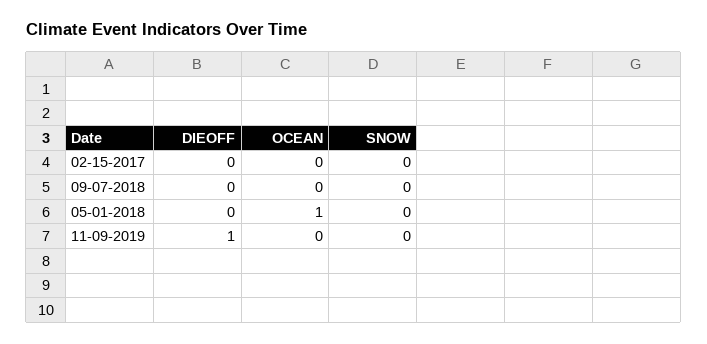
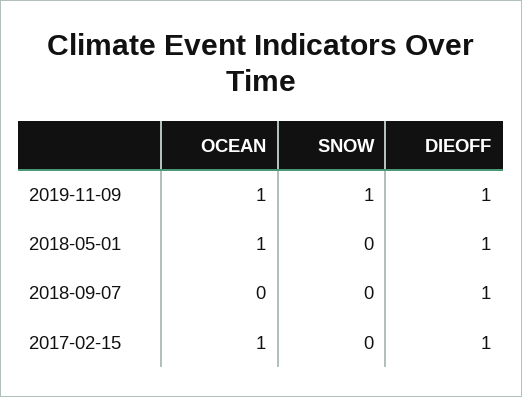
  {
    "DIEOFF": {
-     "02-15-2017": 0,
+     "02-15-2017": 1,
-     "09-07-2018": 0,
+     "09-07-2018": 1,
-     "05-01-2018": 0,
+     "05-01-2018": 1,
      "11-09-2019": 1
    },
    "OCEAN": {
-     "02-15-2017": 0,
+     "02-15-2017": 1,
      "09-07-2018": 0,
      "05-01-2018": 1,
-     "11-09-2019": 0
+     "11-09-2019": 1
    },
    "SNOW": {
      "02-15-2017": 0,
      "09-07-2018": 0,
      "05-01-2018": 0,
-     "11-09-2019": 0
+     "11-09-2019": 1
    }
  }

